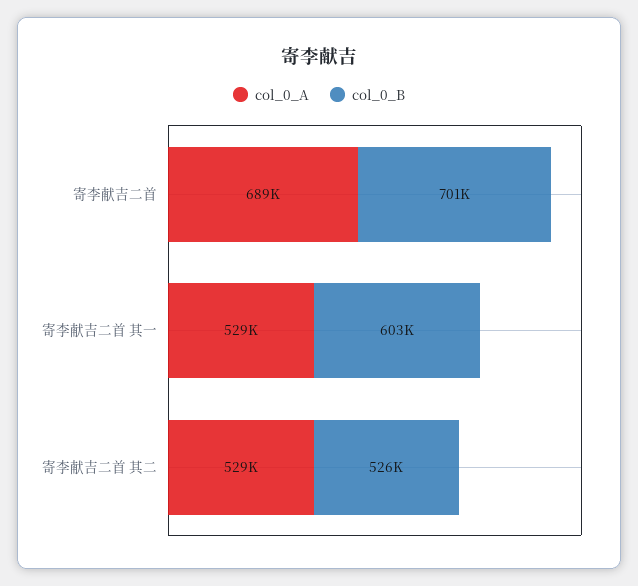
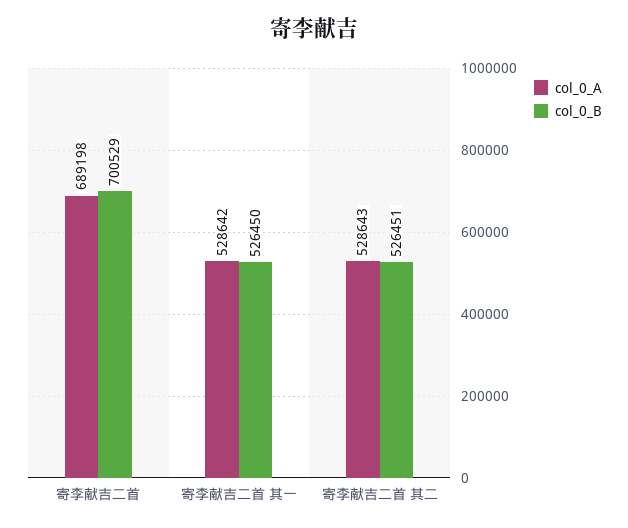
  {
    "col_0_A": {
      "寄李献吉二首": 689198,
      "寄李献吉二首 其一": 528642,
      "寄李献吉二首 其二": 528643
    },
    "col_0_B": {
      "寄李献吉二首": 700529,
-     "寄李献吉二首 其一": 603000,
+     "寄李献吉二首 其一": 526450,
      "寄李献吉二首 其二": 526451
    }
  }

